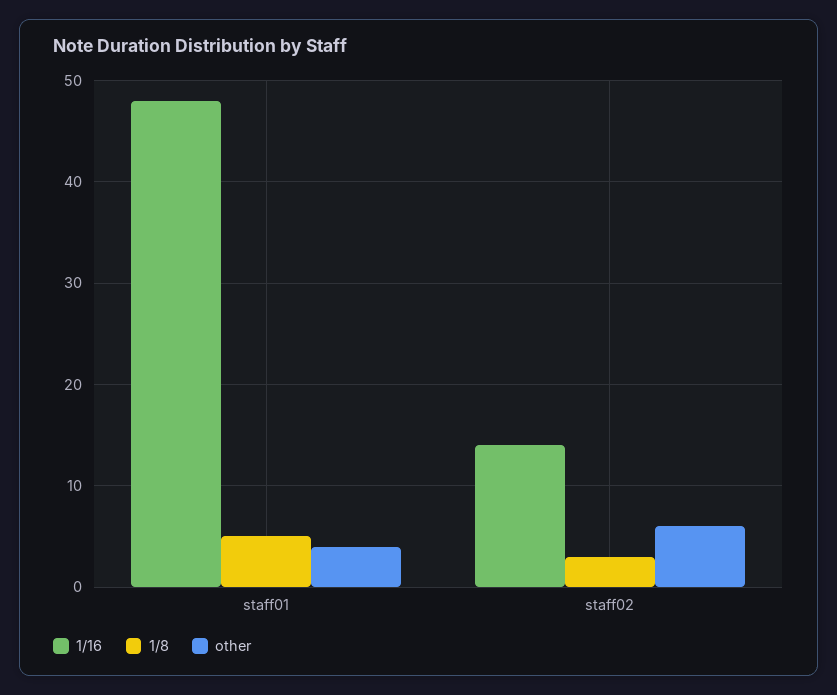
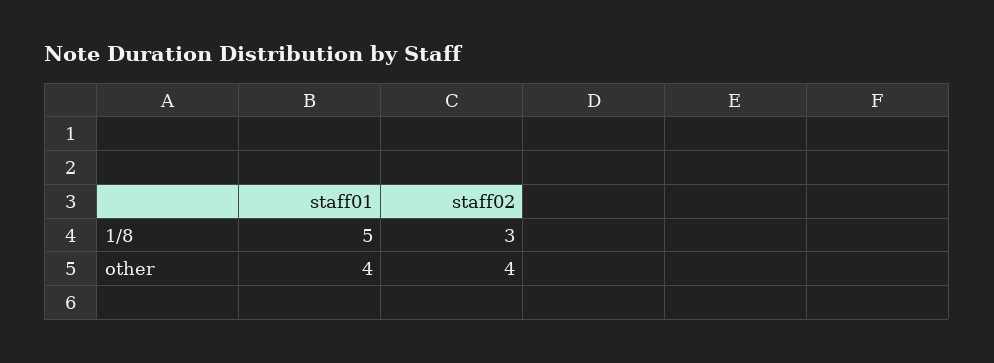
  {
-   "1/16": {
-     "staff01": 48,
-     "staff02": 14
-   },
    "1/8": {
      "staff01": 5,
      "staff02": 3
    },
    "other": {
      "staff01": 4,
-     "staff02": 6
+     "staff02": 4
    }
  }

